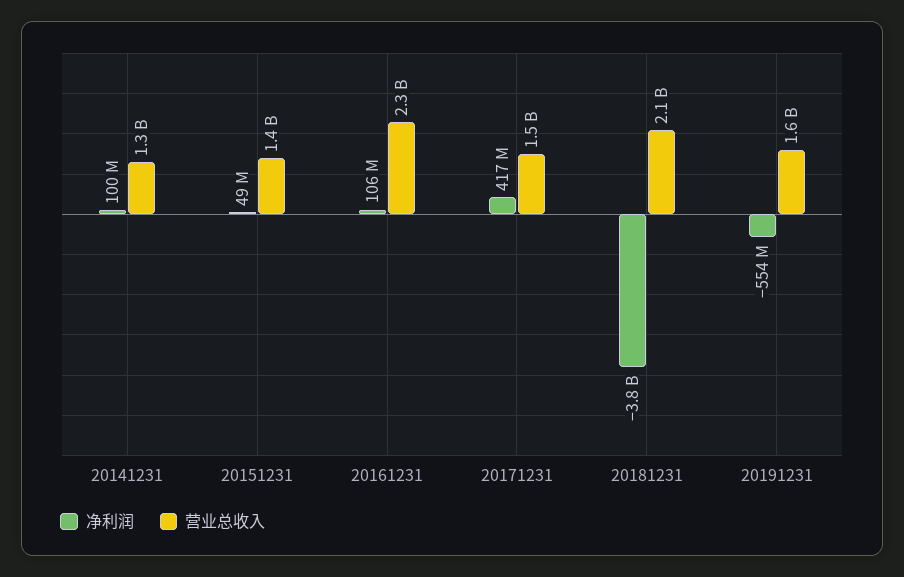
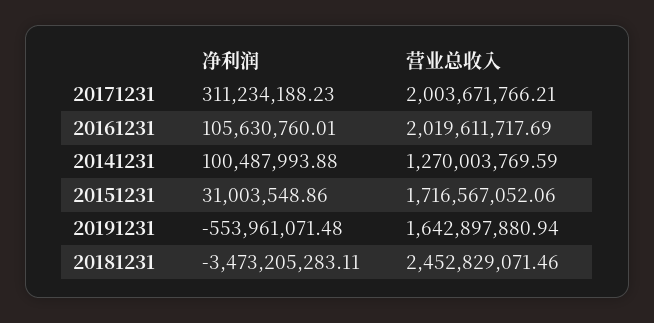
  {
    "净利润": {
      "20141231": 100487993.88,
-     "20151231": 49000000,
+     "20151231": 31003548.86,
      "20161231": 105630760.01,
-     "20171231": 417000000,
+     "20171231": 311234188.23,
-     "20181231": -3800000000,
+     "20181231": -3473205283.11,
      "20191231": -553961071.48
    },
    "营业总收入": {
      "20141231": 1270003769.59,
-     "20151231": 1400000000,
+     "20151231": 1716567052.06,
-     "20161231": 2300000000,
+     "20161231": 2019611717.69,
-     "20171231": 1500000000,
+     "20171231": 2003671766.21,
-     "20181231": 2100000000,
+     "20181231": 2452829071.46,
      "20191231": 1642897880.94
    }
  }

